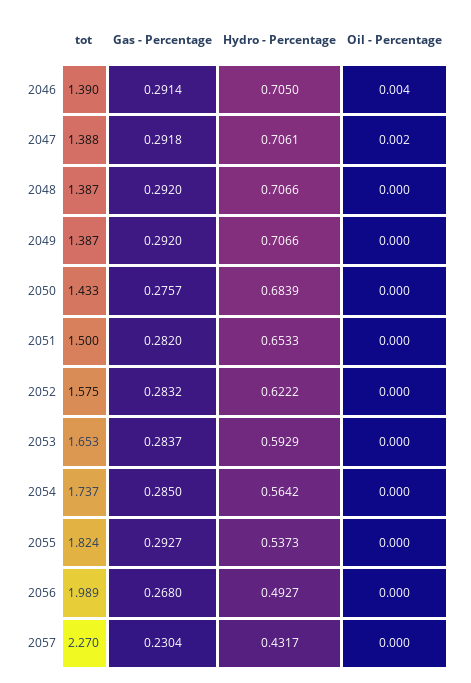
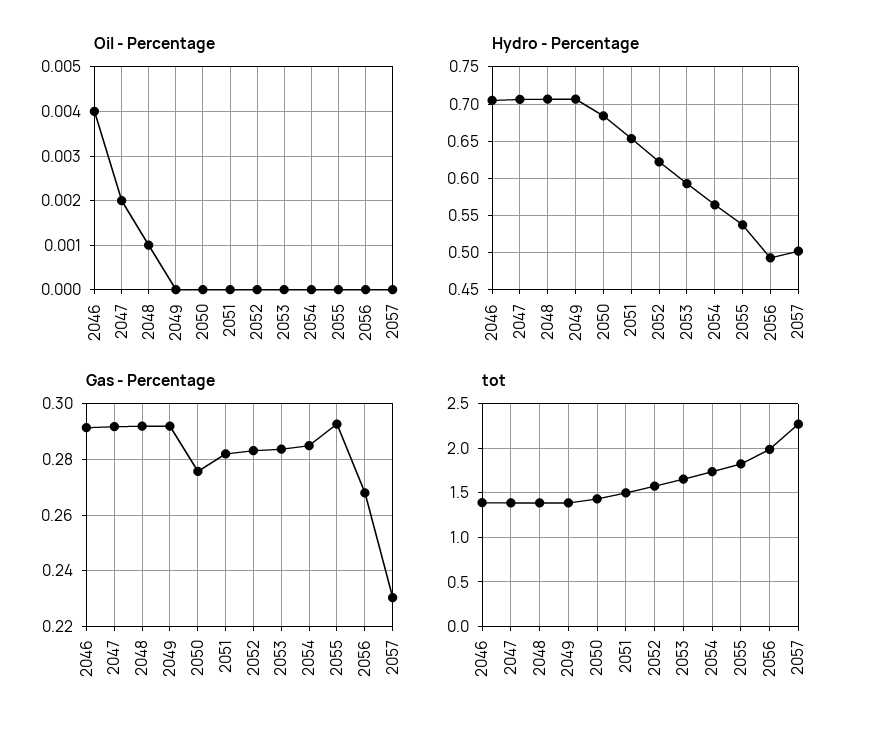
  {
    "tot": {
      "2046": 1.39,
      "2047": 1.388,
      "2048": 1.387,
      "2049": 1.387,
      "2050": 1.433,
      "2051": 1.5,
      "2052": 1.575,
      "2053": 1.653,
      "2054": 1.737,
      "2055": 1.824,
      "2056": 1.989,
      "2057": 2.27
    },
    "Gas - Percentage": {
      "2046": 0.2914,
      "2047": 0.2918,
      "2048": 0.292,
      "2049": 0.292,
      "2050": 0.2757,
      "2051": 0.282,
      "2052": 0.2832,
      "2053": 0.2837,
      "2054": 0.285,
      "2055": 0.2927,
      "2056": 0.268,
      "2057": 0.2304
    },
    "Hydro - Percentage": {
      "2046": 0.705,
      "2047": 0.7061,
      "2048": 0.7066,
      "2049": 0.7066,
      "2050": 0.6839,
      "2051": 0.6533,
      "2052": 0.6222,
      "2053": 0.5929,
      "2054": 0.5642,
      "2055": 0.5373,
      "2056": 0.4927,
-     "2057": 0.4317
+     "2057": 0.5
    },
    "Oil - Percentage": {
      "2046": 0.004,
      "2047": 0.002,
-     "2048": 0,
+     "2048": 0.001,
      "2049": 0,
      "2050": 0,
      "2051": 0,
      "2052": 0,
      "2053": 0,
      "2054": 0,
      "2055": 0,
      "2056": 0,
      "2057": 0
    }
  }

